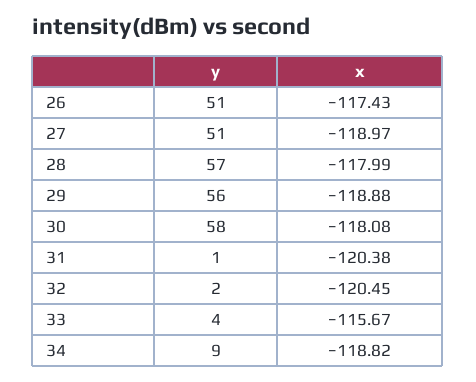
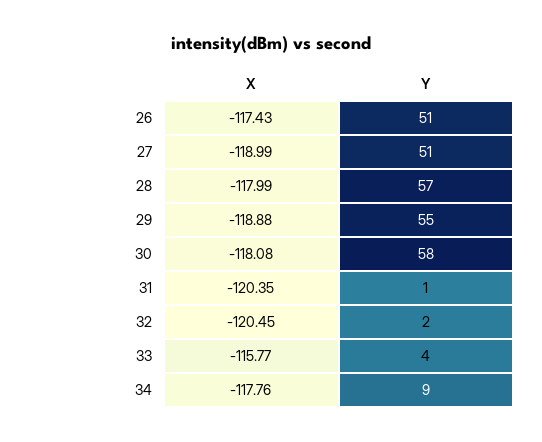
  {
    "y": {
      "26": 51,
      "27": 51,
      "28": 57,
-     "29": 56,
+     "29": 55,
      "30": 58,
      "31": 1,
      "32": 2,
      "33": 4,
      "34": 9
    },
    "x": {
      "26": -117.43,
-     "27": -118.97,
+     "27": -118.99,
      "28": -117.99,
      "29": -118.88,
      "30": -118.08,
-     "31": -120.38,
+     "31": -120.35,
      "32": -120.45,
-     "33": -115.67,
+     "33": -115.77,
-     "34": -118.82
+     "34": -117.76
    }
  }

